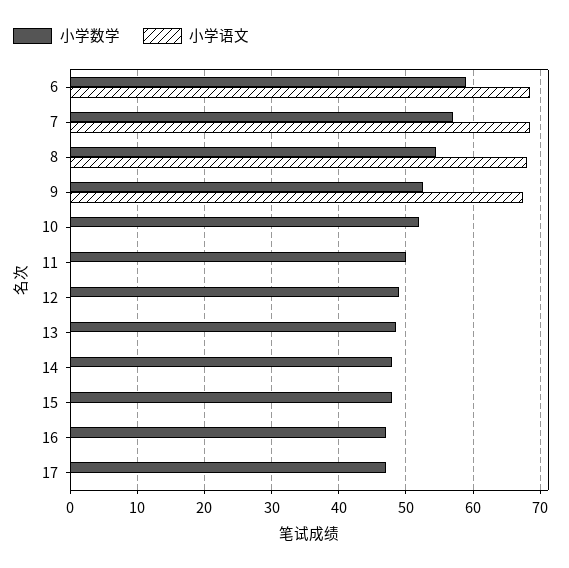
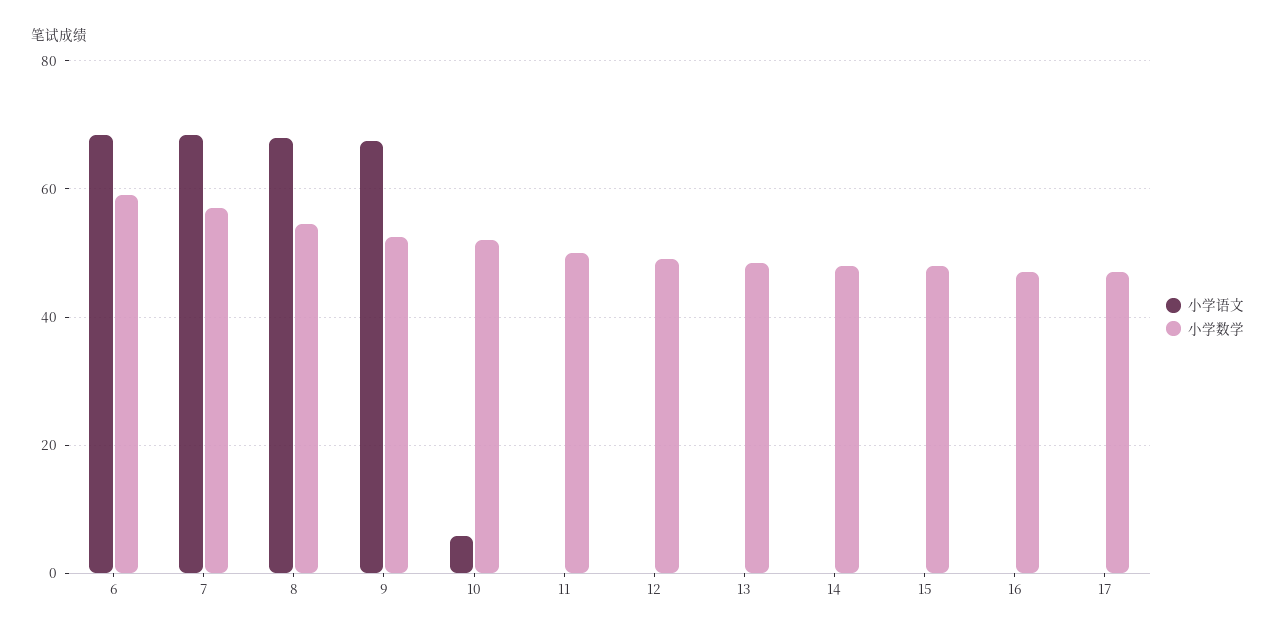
  {
    "小学数学": {
      "6": 59,
      "7": 57,
      "8": 55,
      "9": 53,
      "10": 52,
      "11": 50,
      "12": 49,
      "13": 49,
      "14": 48,
      "15": 48,
      "16": 47,
      "17": 47
    },
    "小学语文": {
      "6": 69,
      "7": 69,
      "8": 68,
      "9": 68,
-     "10": 0,
+     "10": 6,
      "11": 0,
      "12": 0,
      "13": 0,
      "14": 0,
      "15": 0,
      "16": 0,
      "17": 0
    }
  }

